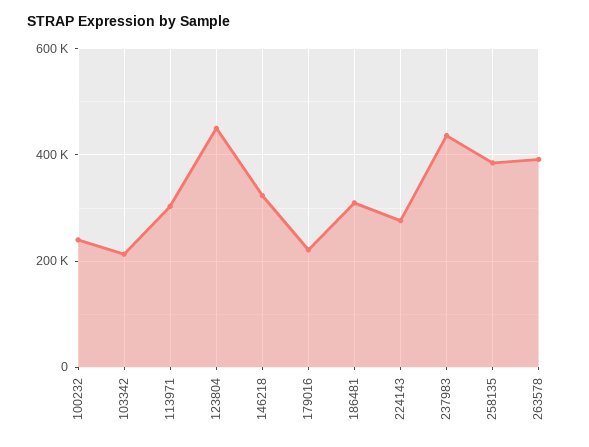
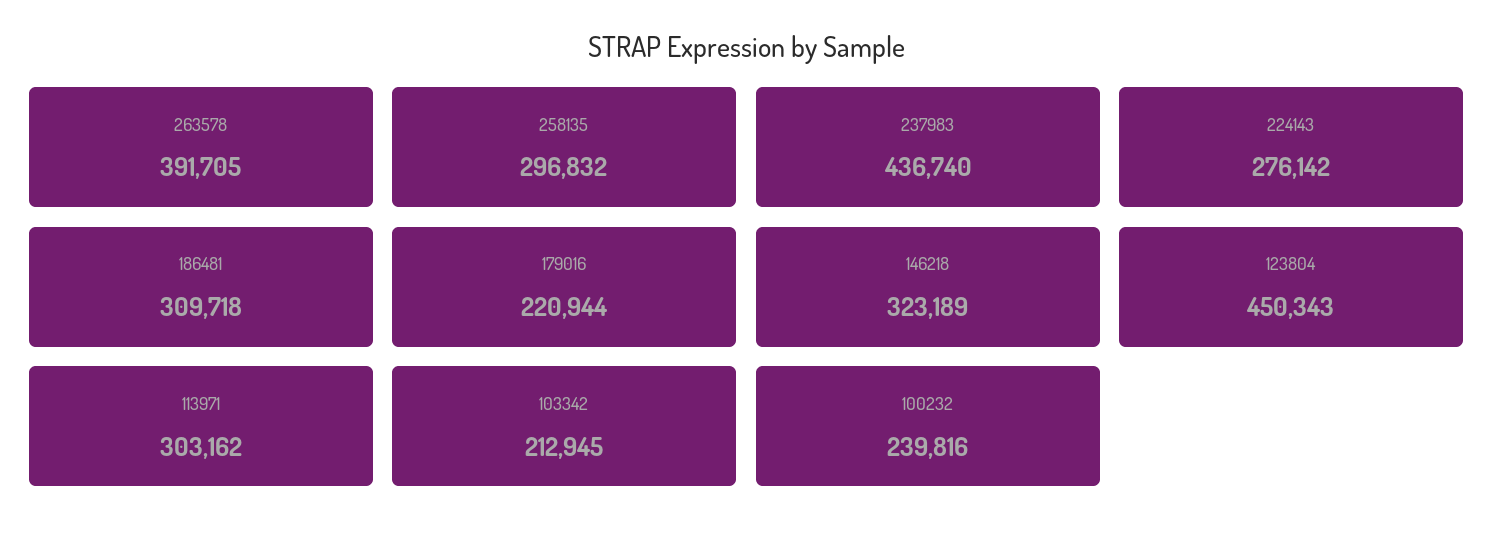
  {
    "100232": 239816,
    "103342": 212945,
    "113971": 303162,
    "123804": 450343,
    "146218": 323189,
    "179016": 220944,
    "186481": 309718,
    "224143": 276142,
    "237983": 436740,
-   "258135": 380000,
+   "258135": 296832,
    "263578": 391705
  }

